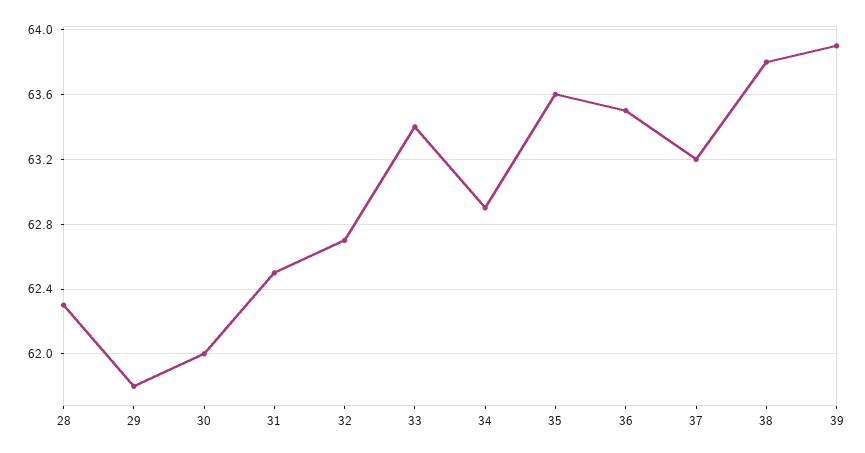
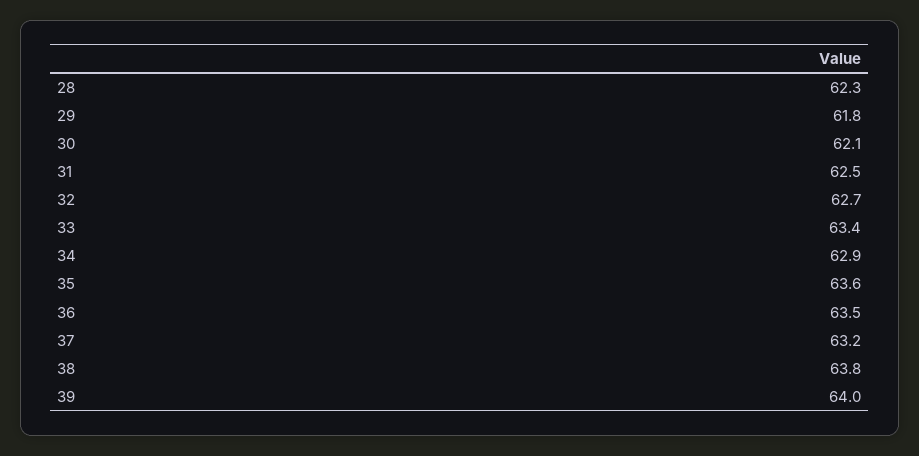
  {
    "28": 62.3,
    "29": 61.8,
-   "30": 62,
+   "30": 62.1,
    "31": 62.5,
    "32": 62.7,
    "33": 63.4,
    "34": 62.9,
    "35": 63.6,
    "36": 63.5,
    "37": 63.2,
    "38": 63.8,
-   "39": 63.9
+   "39": 64
  }

